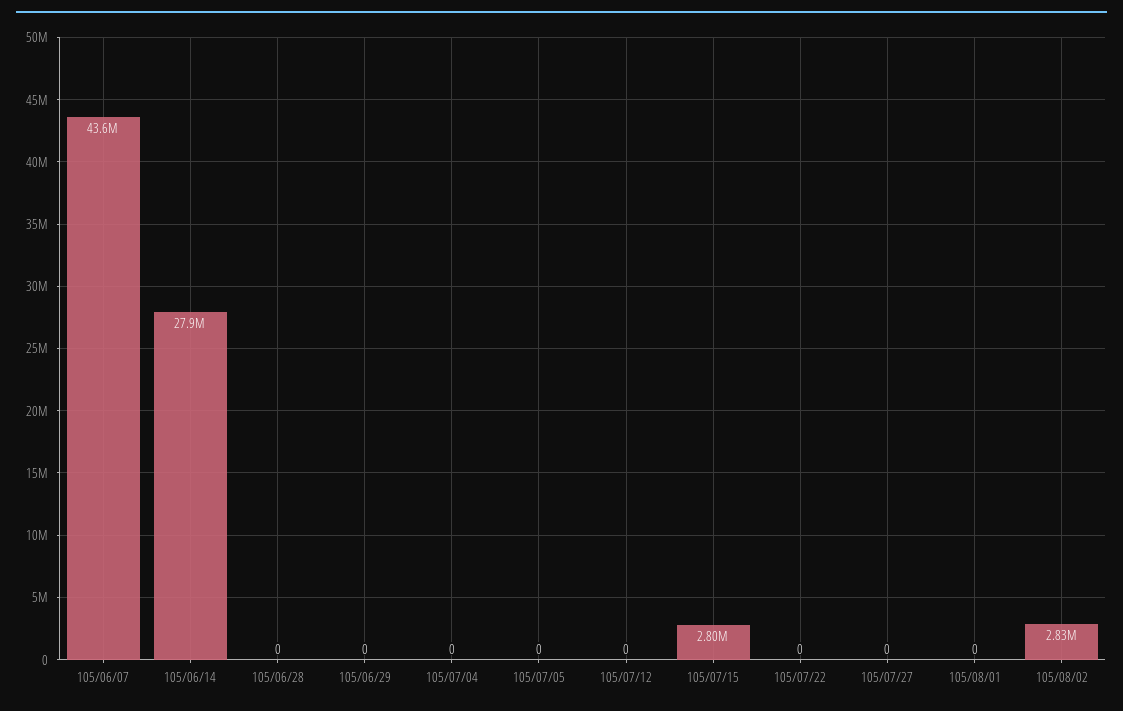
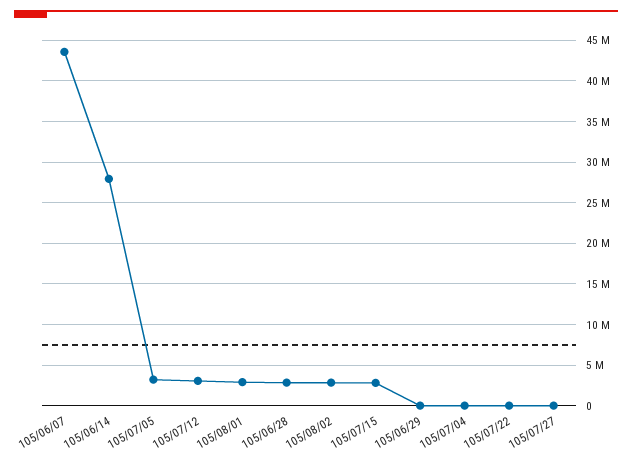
  {
    "105/06/07": 43600000,
    "105/06/14": 27900000,
-   "105/06/28": 0,
+   "105/06/28": 3000000,
    "105/06/29": 0,
    "105/07/04": 0,
-   "105/07/05": 0,
+   "105/07/05": 3000000,
-   "105/07/12": 0,
+   "105/07/12": 3000000,
    "105/07/15": 2800000,
    "105/07/22": 0,
    "105/07/27": 0,
-   "105/08/01": 0,
+   "105/08/01": 3000000,
    "105/08/02": 2830000
  }

